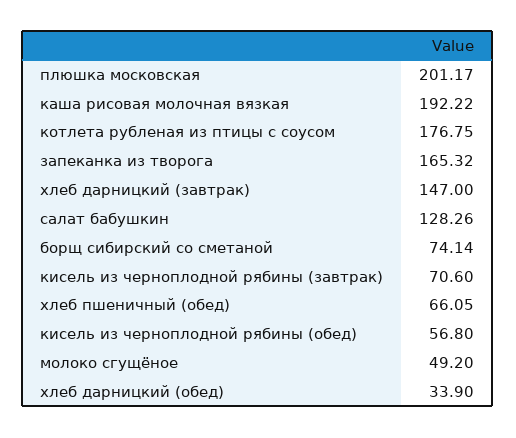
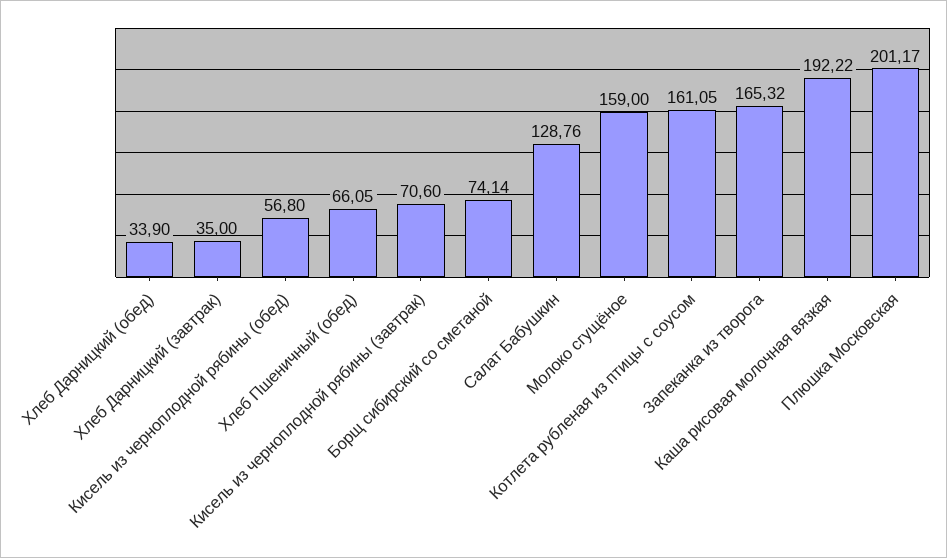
  {
    "плюшка московская": 201.17,
    "каша рисовая молочная вязкая": 192.22,
-   "котлета рубленая из птицы с соусом": 176.75,
+   "котлета рубленая из птицы с соусом": 161.05,
    "запеканка из творога": 165.32,
-   "хлеб дарницкий (завтрак)": 147,
+   "хлеб дарницкий (завтрак)": 35,
-   "салат бабушкин": 128.26,
+   "салат бабушкин": 128.76,
    "борщ сибирский со сметаной": 74.14,
    "кисель из черноплодной рябины (завтрак)": 70.6,
    "хлеб пшеничный (обед)": 66.05,
    "кисель из черноплодной рябины (обед)": 56.8,
-   "молоко сгущёное": 49.2,
+   "молоко сгущёное": 159,
    "хлеб дарницкий (обед)": 33.9
  }

